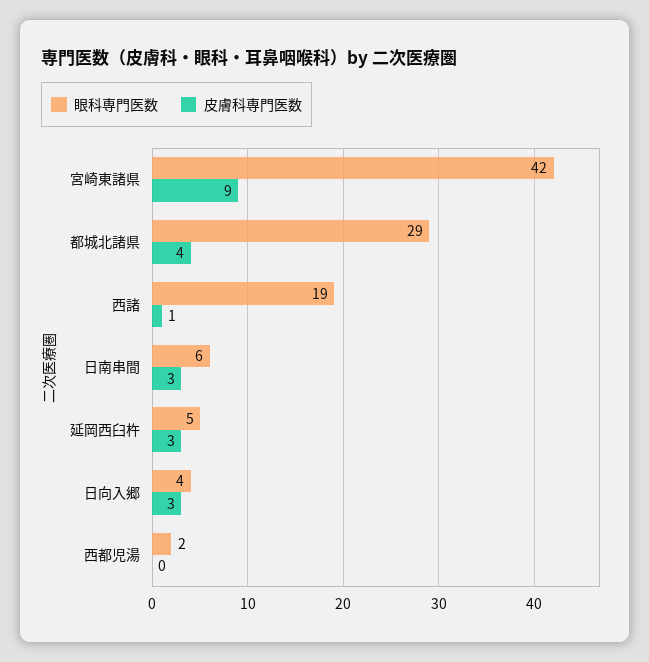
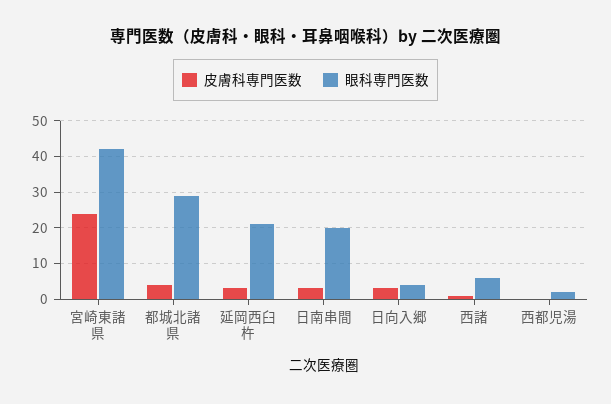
  {
    "眼科専門医数": {
      "宮崎東諸県": 42,
      "都城北諸県": 29,
-     "西諸": 19,
+     "西諸": 5,
-     "日南串間": 6,
+     "日南串間": 20,
-     "延岡西臼杵": 5,
+     "延岡西臼杵": 20,
      "日向入郷": 4,
      "西都児湯": 2
    },
    "皮膚科専門医数": {
-     "宮崎東諸県": 9,
+     "宮崎東諸県": 25,
      "都城北諸県": 4,
      "西諸": 1,
      "日南串間": 3,
      "延岡西臼杵": 3,
      "日向入郷": 3,
      "西都児湯": 0
    }
  }

